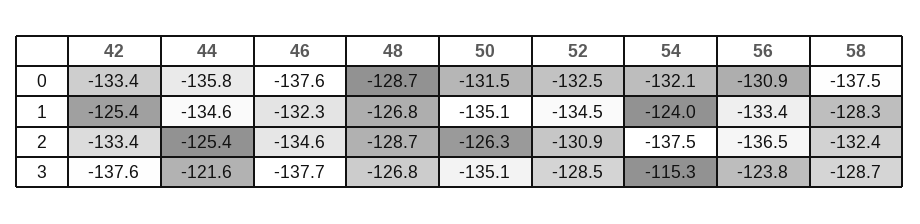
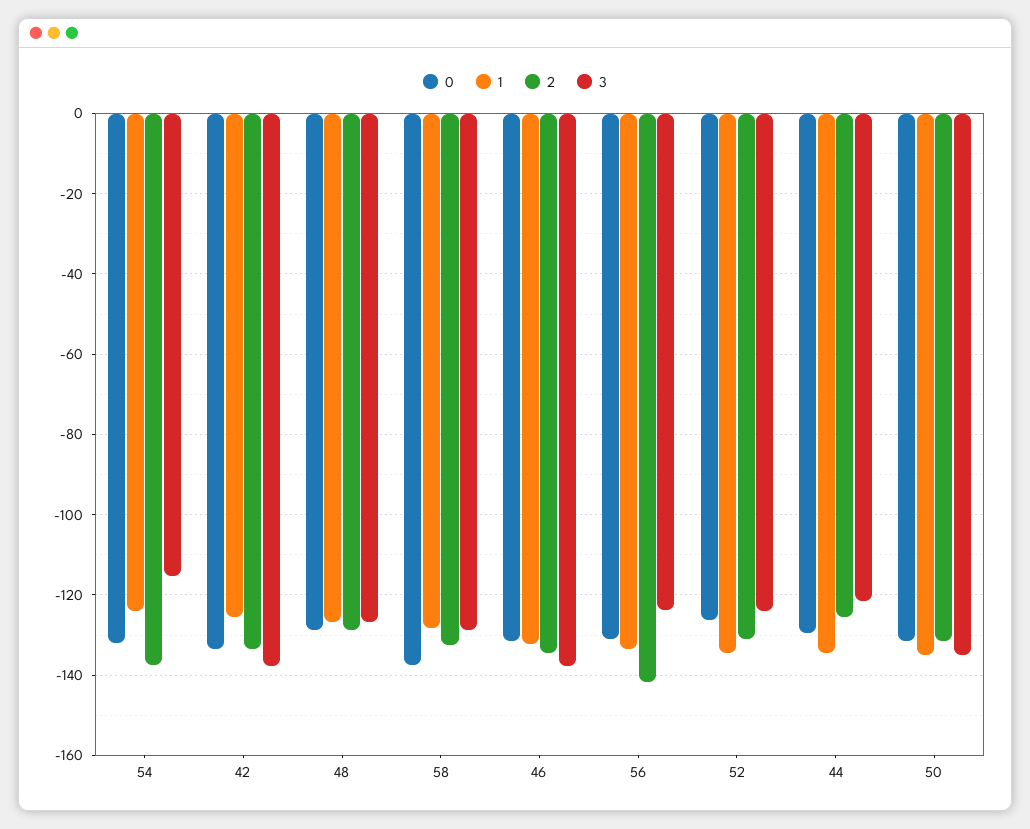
  {
    "0": {
      "42": -133.4,
-     "44": -135.8,
+     "44": -130,
-     "46": -137.6,
+     "46": -132,
      "48": -128.7,
      "50": -131.5,
-     "52": -132.5,
+     "52": -126,
      "54": -132.1,
      "56": -130.9,
      "58": -137.5
    },
    "1": {
      "42": -125.4,
      "44": -134.6,
      "46": -132.3,
      "48": -126.8,
      "50": -135.1,
      "52": -134.5,
      "54": -124,
      "56": -133.4,
      "58": -128.3
    },
    "2": {
      "42": -133.4,
      "44": -125.4,
      "46": -134.6,
      "48": -128.7,
-     "50": -126.3,
+     "50": -132,
      "52": -130.9,
      "54": -137.5,
-     "56": -136.5,
+     "56": -142,
      "58": -132.4
    },
    "3": {
      "42": -137.6,
      "44": -121.6,
      "46": -137.7,
      "48": -126.8,
      "50": -135.1,
-     "52": -128.5,
+     "52": -124,
      "54": -115.3,
      "56": -123.8,
      "58": -128.7
    }
  }

